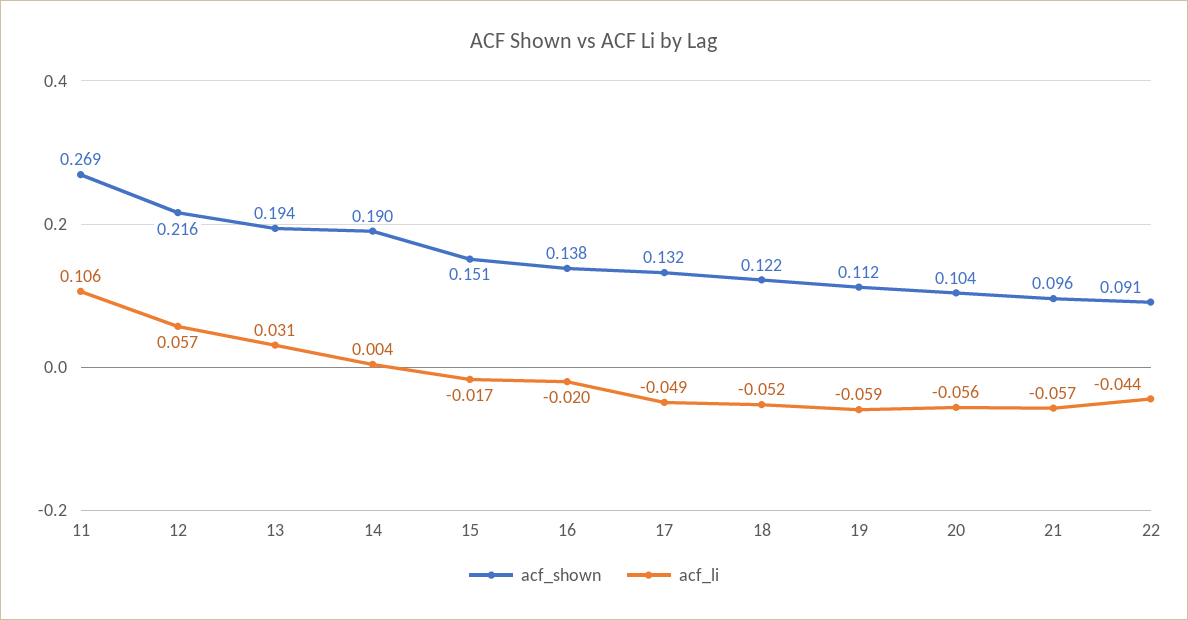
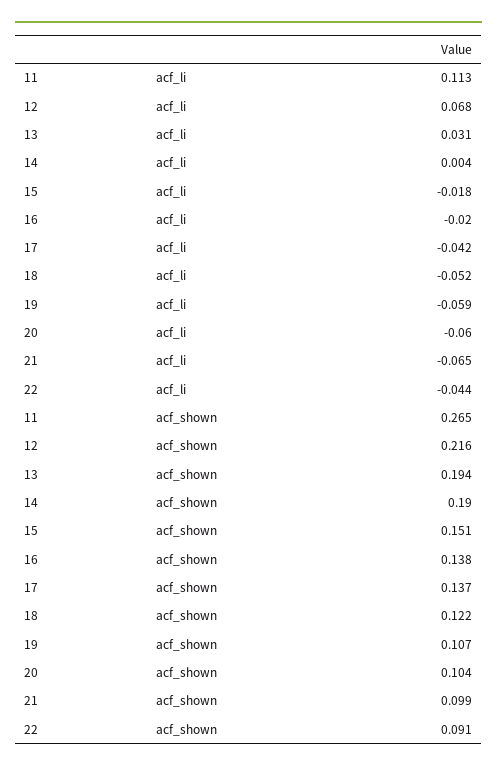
  {
    "acf_shown": {
-     "11": 0.269,
+     "11": 0.265,
      "12": 0.216,
      "13": 0.194,
      "14": 0.19,
      "15": 0.151,
      "16": 0.138,
-     "17": 0.132,
+     "17": 0.137,
      "18": 0.122,
-     "19": 0.112,
+     "19": 0.107,
      "20": 0.104,
-     "21": 0.096,
+     "21": 0.099,
      "22": 0.091
    },
    "acf_li": {
-     "11": 0.106,
+     "11": 0.113,
-     "12": 0.057,
+     "12": 0.068,
      "13": 0.031,
      "14": 0.004,
-     "15": -0.017,
+     "15": -0.018,
      "16": -0.02,
-     "17": -0.049,
+     "17": -0.042,
      "18": -0.052,
      "19": -0.059,
-     "20": -0.056,
+     "20": -0.06,
-     "21": -0.057,
+     "21": -0.065,
      "22": -0.044
    }
  }

